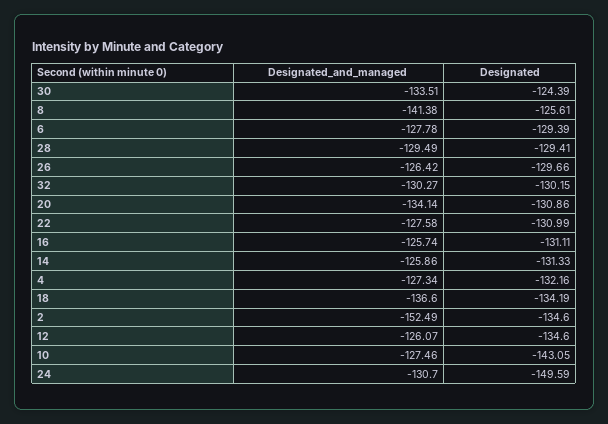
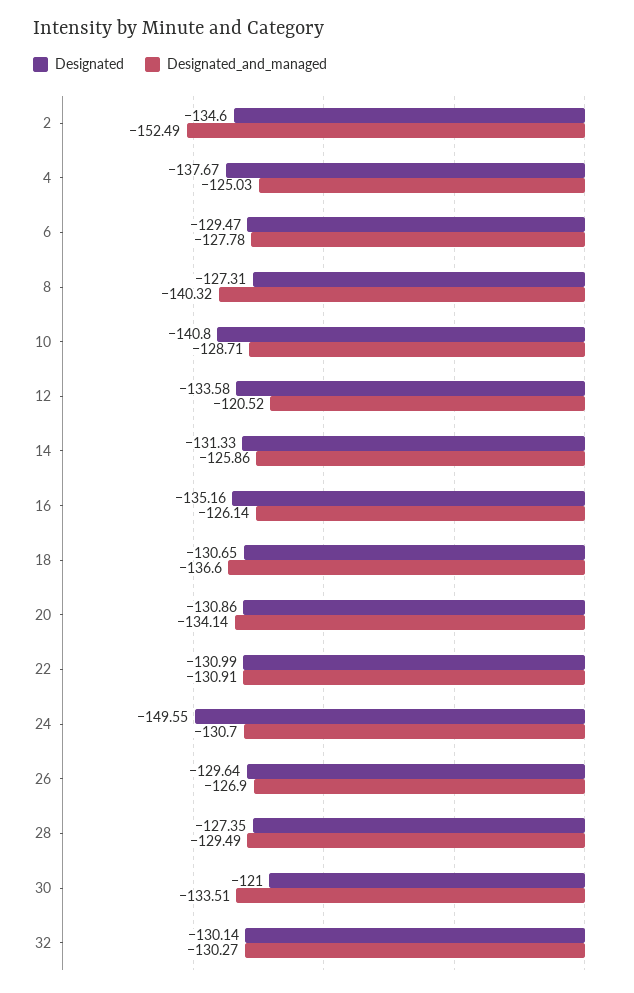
  {
    "Designated_and_managed": {
      "30": -133.51,
-     "8": -141.38,
+     "8": -140.32,
      "6": -127.78,
      "28": -129.49,
-     "26": -126.42,
+     "26": -126.9,
      "32": -130.27,
      "20": -134.14,
-     "22": -127.58,
+     "22": -130.91,
-     "16": -125.74,
+     "16": -126.14,
      "14": -125.86,
-     "4": -127.34,
+     "4": -125.03,
      "18": -136.6,
      "2": -152.49,
-     "12": -126.07,
+     "12": -120.52,
-     "10": -127.46,
+     "10": -128.71,
      "24": -130.7
    },
    "Designated": {
-     "30": -124.39,
+     "30": -121,
-     "8": -125.61,
+     "8": -127.31,
-     "6": -129.39,
+     "6": -129.47,
-     "28": -129.41,
+     "28": -127.35,
-     "26": -129.66,
+     "26": -129.64,
-     "32": -130.15,
+     "32": -130.14,
      "20": -130.86,
      "22": -130.99,
-     "16": -131.11,
+     "16": -135.16,
      "14": -131.33,
-     "4": -132.16,
+     "4": -137.67,
-     "18": -134.19,
+     "18": -130.65,
      "2": -134.6,
-     "12": -134.6,
+     "12": -133.58,
-     "10": -143.05,
+     "10": -140.8,
-     "24": -149.59
+     "24": -149.55
    }
  }

